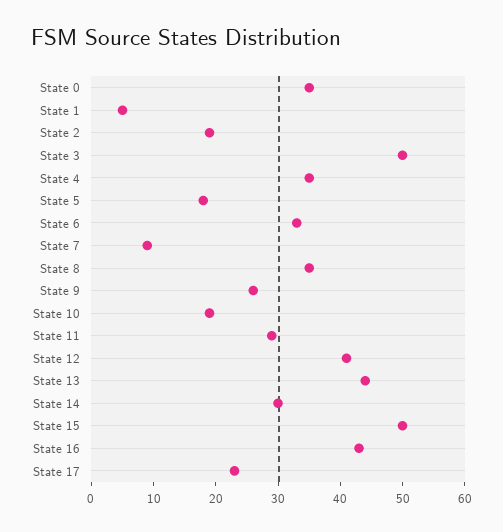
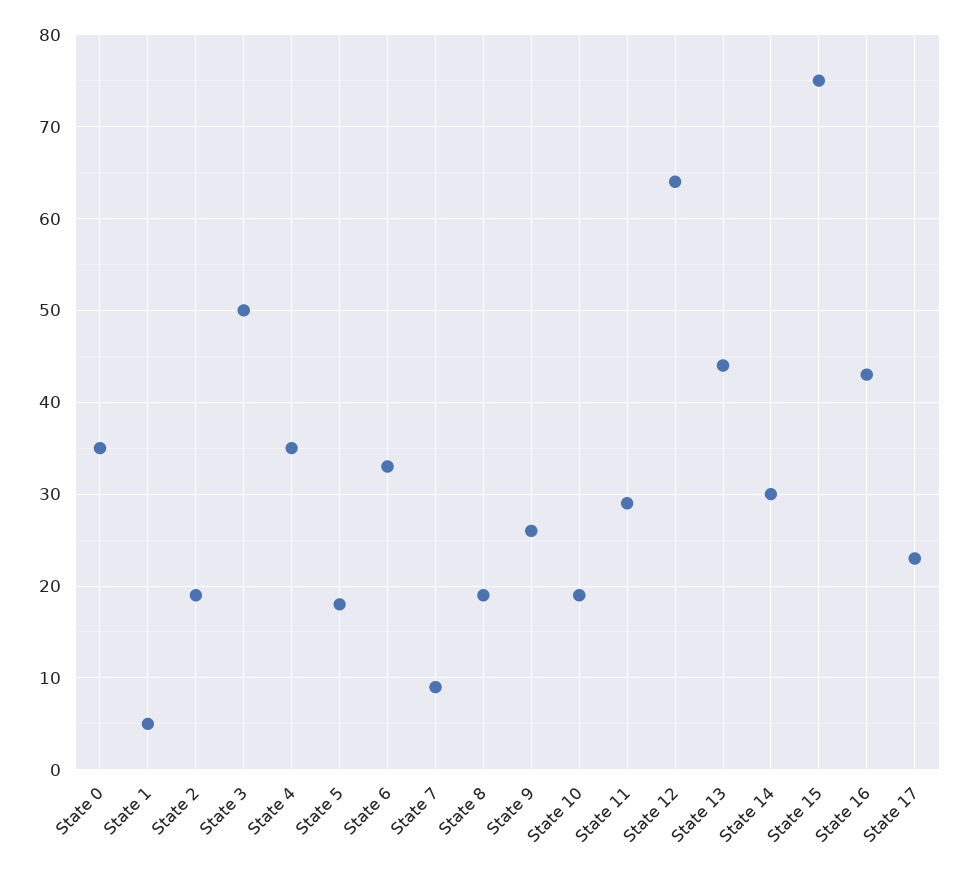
  {
    "State 0": 35,
    "State 1": 5,
    "State 2": 19,
    "State 3": 50,
    "State 4": 35,
    "State 5": 18,
    "State 6": 33,
    "State 7": 9,
-   "State 8": 35,
+   "State 8": 19,
    "State 9": 26,
    "State 10": 19,
    "State 11": 29,
-   "State 12": 40,
+   "State 12": 64,
    "State 13": 44,
    "State 14": 30,
-   "State 15": 50,
+   "State 15": 75,
    "State 16": 43,
    "State 17": 23
  }

